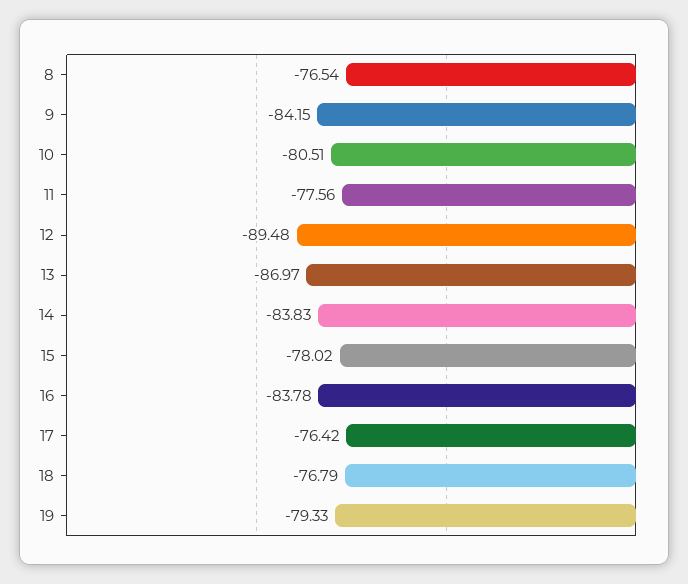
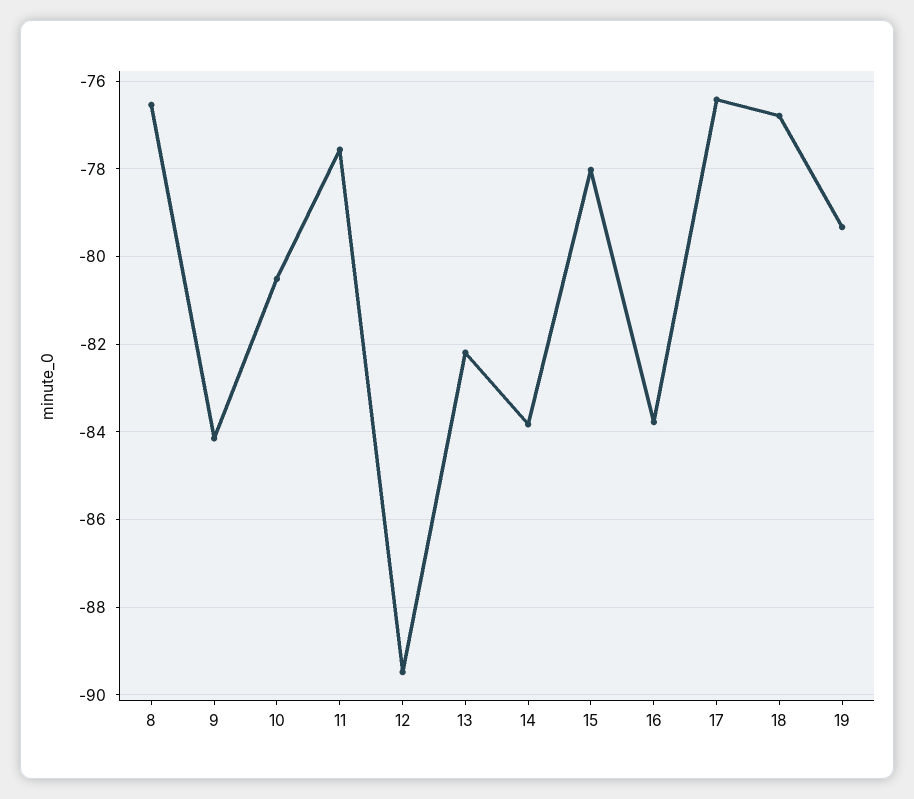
  {
    "8": -76.54,
    "9": -84.15,
    "10": -80.51,
    "11": -77.56,
    "12": -89.48,
-   "13": -86.97,
+   "13": -82.2,
    "14": -83.83,
    "15": -78.02,
    "16": -83.78,
    "17": -76.42,
    "18": -76.79,
    "19": -79.33
  }

